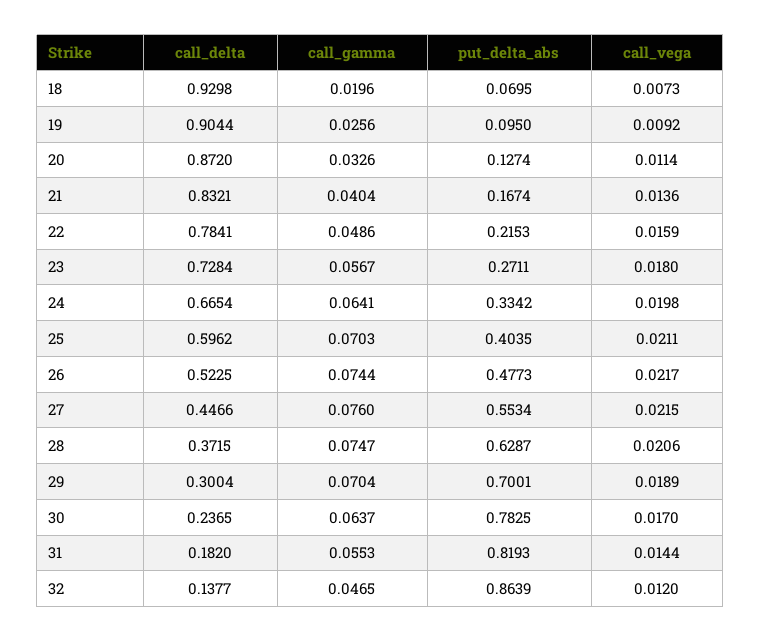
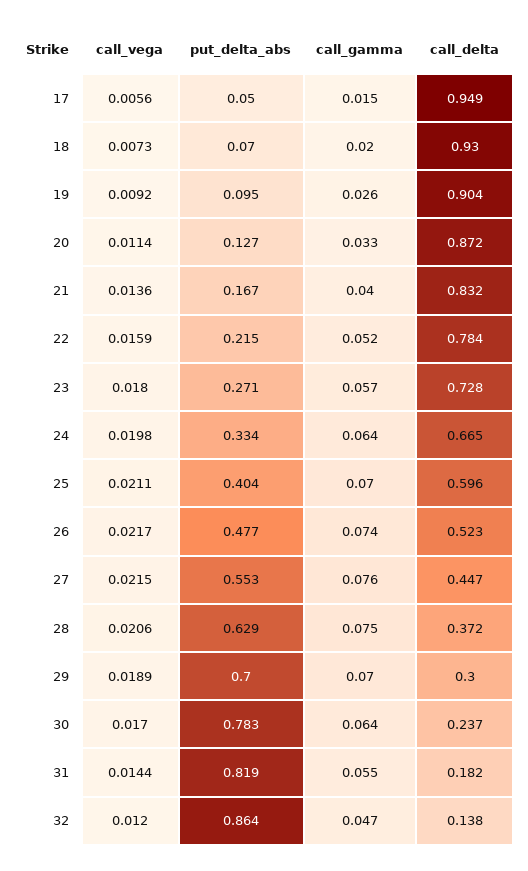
  {
    "call_delta": {
      "18": 0.9298,
      "19": 0.9044,
      "20": 0.872,
      "21": 0.8321,
      "22": 0.7841,
      "23": 0.7284,
      "24": 0.6654,
      "25": 0.5962,
      "26": 0.5225,
      "27": 0.4466,
      "28": 0.3715,
      "29": 0.3004,
      "30": 0.2365,
      "31": 0.182,
-     "32": 0.1377
+     "32": 0.1377,
+     "17": 0.949
    },
    "call_gamma": {
      "18": 0.0196,
      "19": 0.0256,
      "20": 0.0326,
      "21": 0.0404,
-     "22": 0.0486,
+     "22": 0.052,
      "23": 0.0567,
      "24": 0.0641,
      "25": 0.0703,
      "26": 0.0744,
      "27": 0.076,
      "28": 0.0747,
      "29": 0.0704,
      "30": 0.0637,
      "31": 0.0553,
-     "32": 0.0465
+     "32": 0.0465,
+     "17": 0.015
    },
    "put_delta_abs": {
      "18": 0.0695,
      "19": 0.095,
      "20": 0.1274,
      "21": 0.1674,
      "22": 0.2153,
      "23": 0.2711,
      "24": 0.3342,
      "25": 0.4035,
      "26": 0.4773,
      "27": 0.5534,
      "28": 0.6287,
      "29": 0.7001,
      "30": 0.7825,
      "31": 0.8193,
-     "32": 0.8639
+     "32": 0.8639,
+     "17": 0.05
    },
    "call_vega": {
      "18": 0.0073,
      "19": 0.0092,
      "20": 0.0114,
      "21": 0.0136,
      "22": 0.0159,
      "23": 0.018,
      "24": 0.0198,
      "25": 0.0211,
      "26": 0.0217,
      "27": 0.0215,
      "28": 0.0206,
      "29": 0.0189,
      "30": 0.017,
      "31": 0.0144,
-     "32": 0.012
+     "32": 0.012,
+     "17": 0.0056
    }
  }

